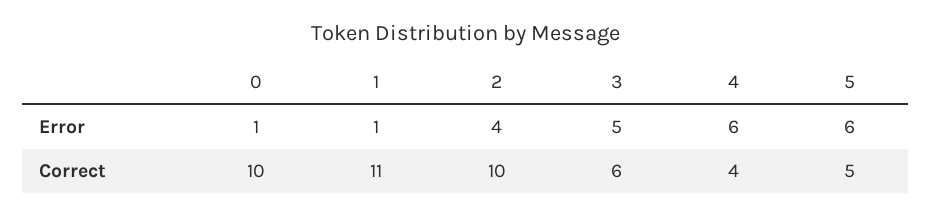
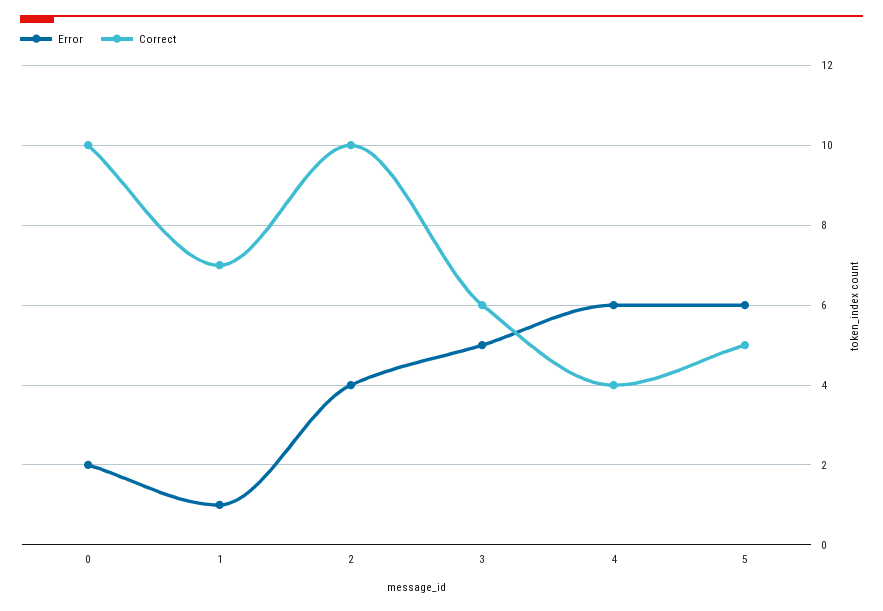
  {
    "Error": {
-     "0": 1,
+     "0": 2,
      "1": 1,
      "2": 4,
      "3": 5,
      "4": 6,
      "5": 6
    },
    "Correct": {
      "0": 10,
-     "1": 11,
+     "1": 7,
      "2": 10,
      "3": 6,
      "4": 4,
      "5": 5
    }
  }

